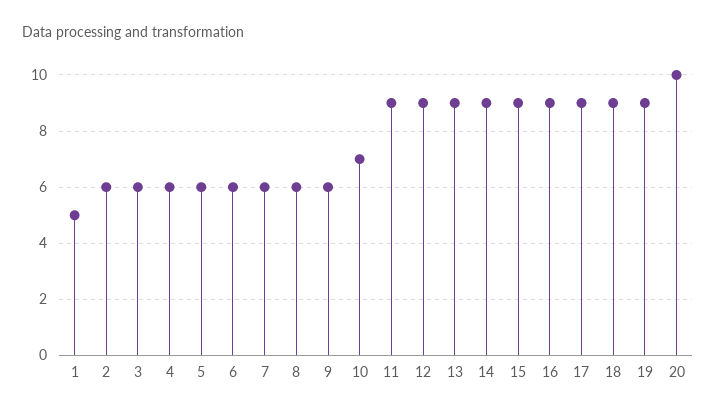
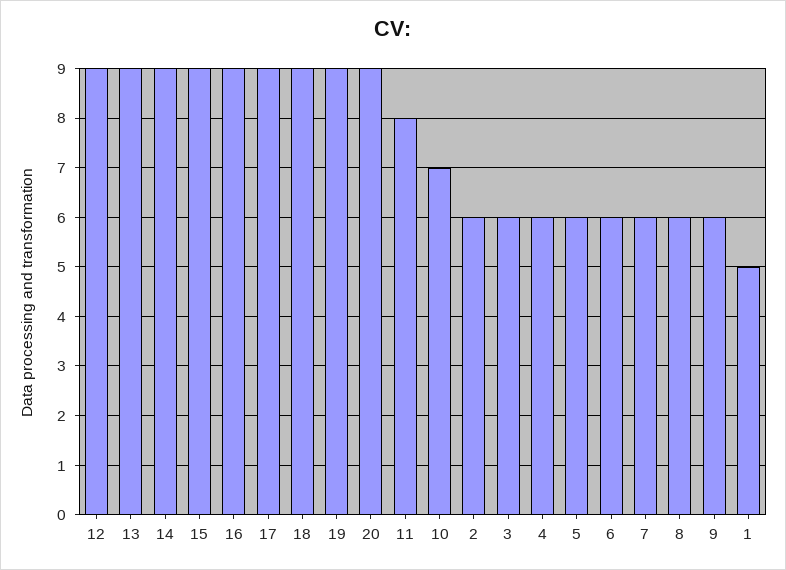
  {
    "1": 5,
    "2": 6,
    "3": 6,
    "4": 6,
    "5": 6,
    "6": 6,
    "7": 6,
    "8": 6,
    "9": 6,
    "10": 7,
-   "11": 9,
+   "11": 8,
    "12": 9,
    "13": 9,
    "14": 9,
    "15": 9,
    "16": 9,
    "17": 9,
    "18": 9,
    "19": 9,
-   "20": 10
+   "20": 9
  }

